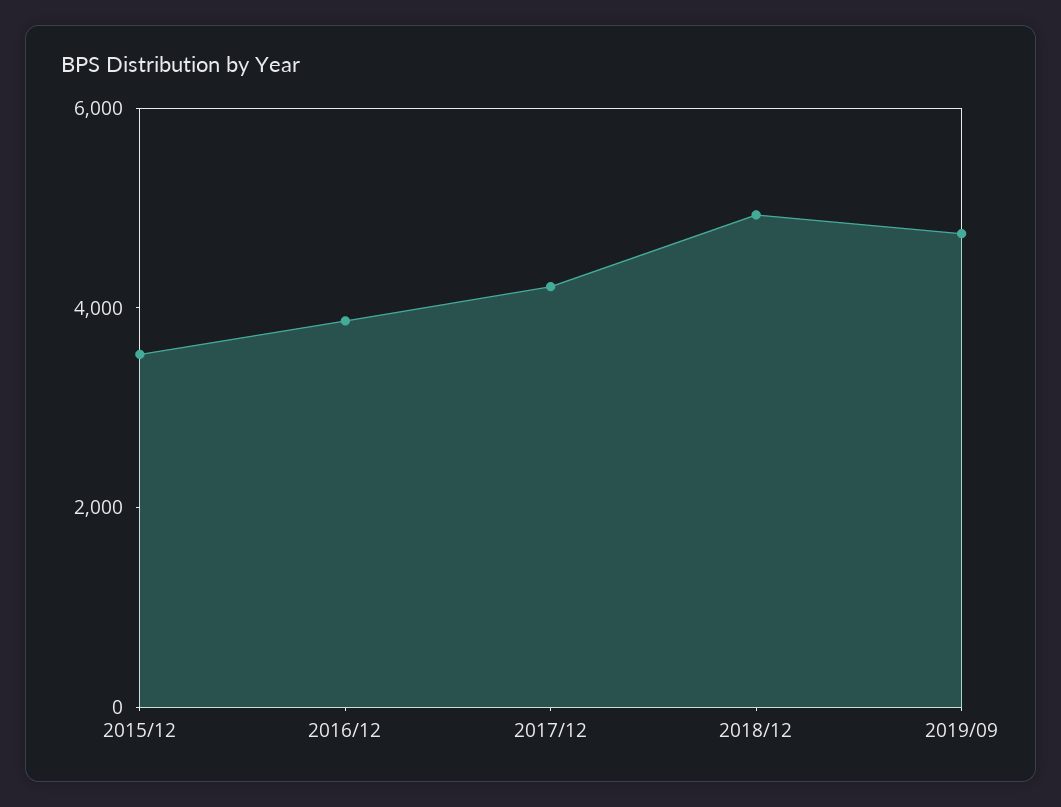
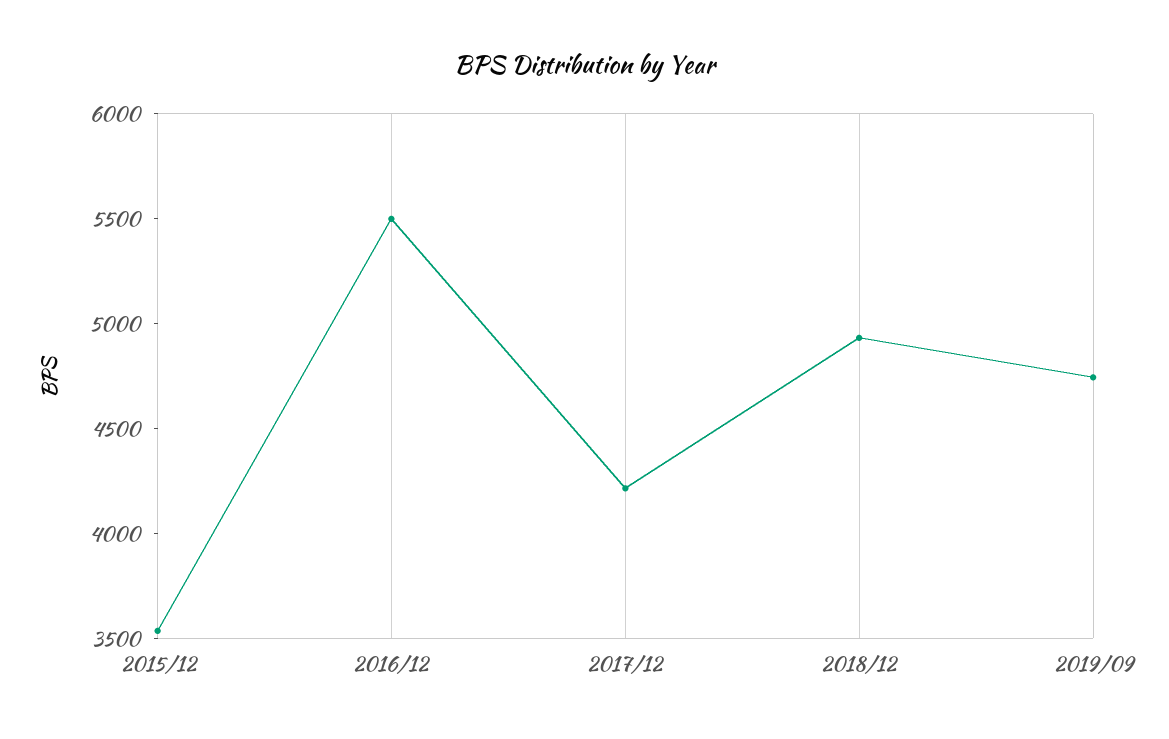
  {
    "2015/12": 3500,
-   "2016/12": 4000,
+   "2016/12": 5500,
    "2017/12": 4200,
    "2018/12": 4900,
    "2019/09": 4700
  }

